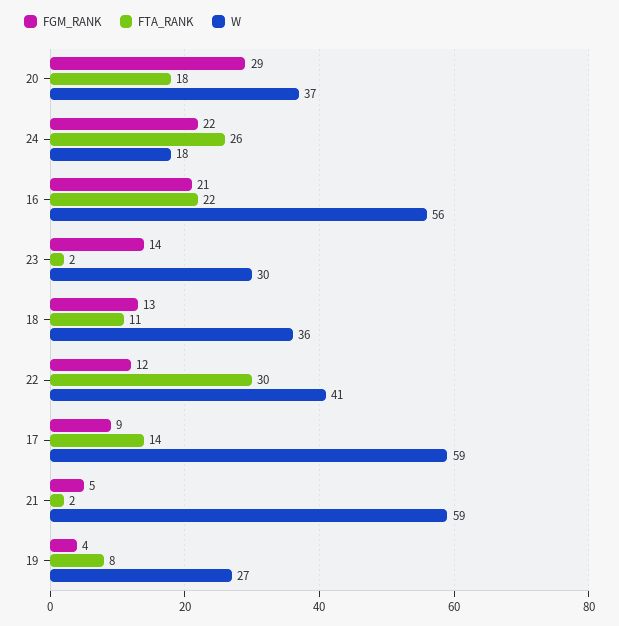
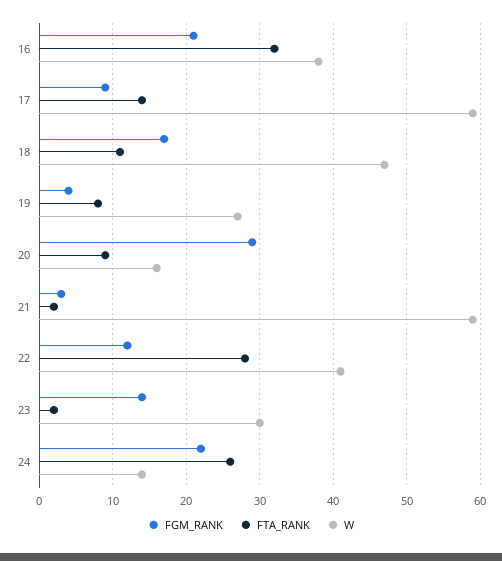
  {
    "FGM_RANK": {
      "20": 29,
      "24": 22,
      "16": 21,
      "23": 14,
-     "18": 13,
+     "18": 17,
      "22": 12,
      "17": 9,
-     "21": 5,
+     "21": 3,
      "19": 4
    },
    "FTA_RANK": {
-     "20": 18,
+     "20": 9,
      "24": 26,
-     "16": 22,
+     "16": 32,
      "23": 2,
      "18": 11,
-     "22": 30,
+     "22": 28,
      "17": 14,
      "21": 2,
      "19": 8
    },
    "W": {
-     "20": 37,
+     "20": 16,
-     "24": 18,
+     "24": 14,
-     "16": 56,
+     "16": 38,
      "23": 30,
-     "18": 36,
+     "18": 47,
      "22": 41,
      "17": 59,
      "21": 59,
      "19": 27
    }
  }

